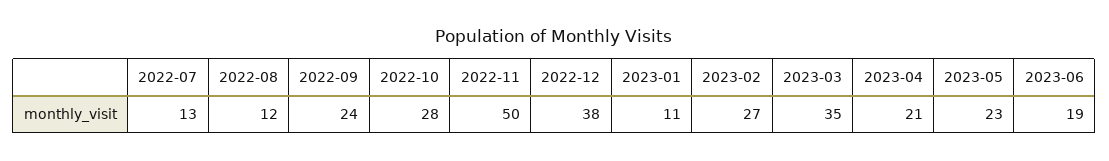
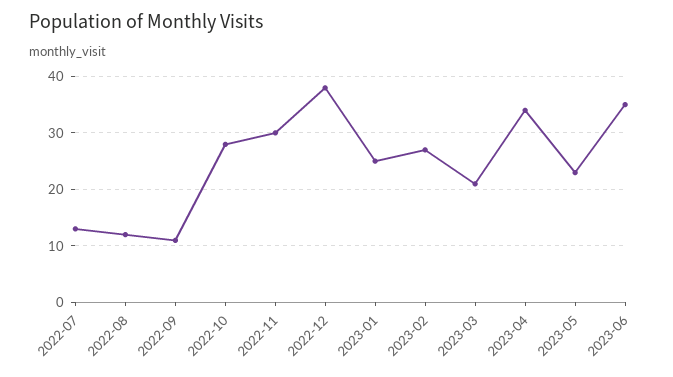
  {
    "2022-07": 13,
    "2022-08": 12,
-   "2022-09": 24,
+   "2022-09": 10,
    "2022-10": 28,
-   "2022-11": 50,
+   "2022-11": 30,
    "2022-12": 38,
-   "2023-01": 11,
+   "2023-01": 25,
    "2023-02": 27,
-   "2023-03": 35,
+   "2023-03": 20,
-   "2023-04": 21,
+   "2023-04": 35,
    "2023-05": 23,
-   "2023-06": 19
+   "2023-06": 35
  }

